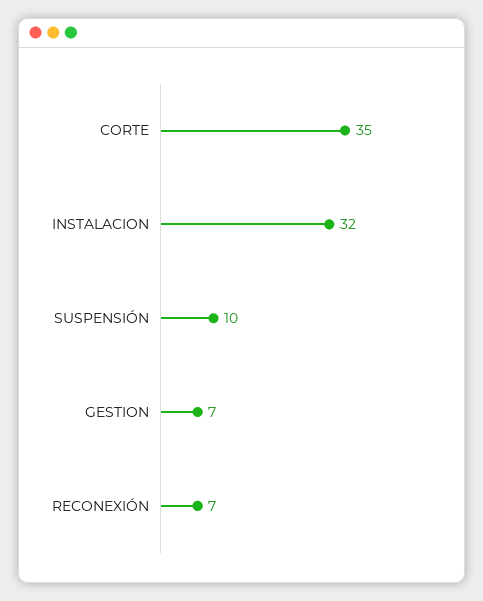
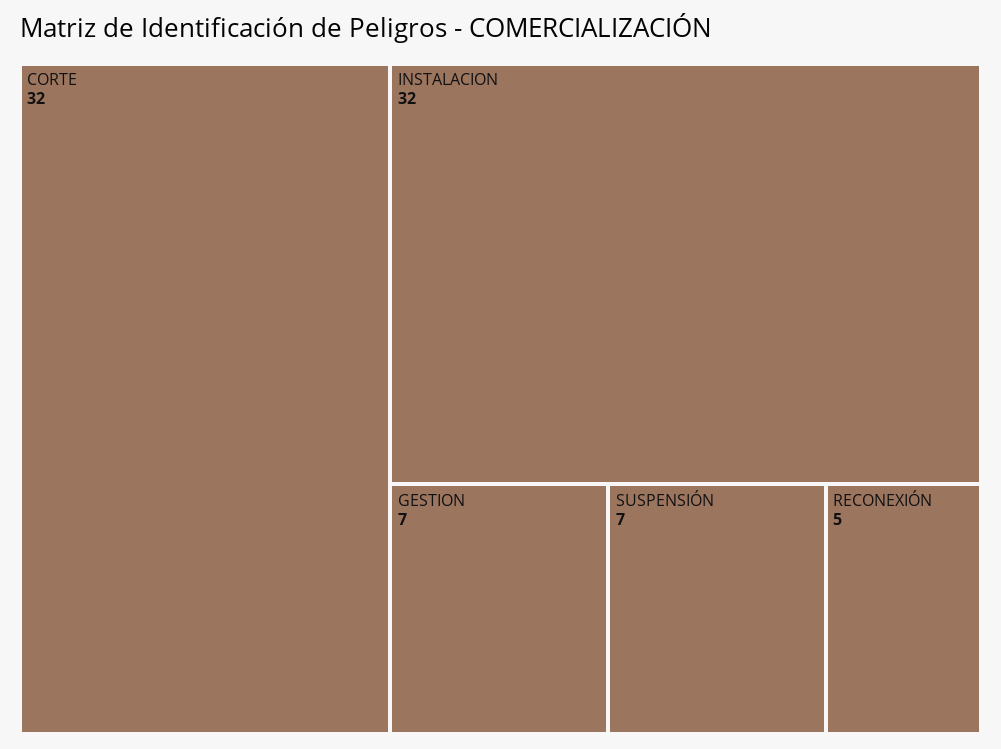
  {
-   "CORTE": 35,
+   "CORTE": 32,
    "INSTALACION": 32,
-   "SUSPENSIÓN": 10,
+   "SUSPENSIÓN": 7,
    "GESTION": 7,
-   "RECONEXIÓN": 7
+   "RECONEXIÓN": 5
  }

